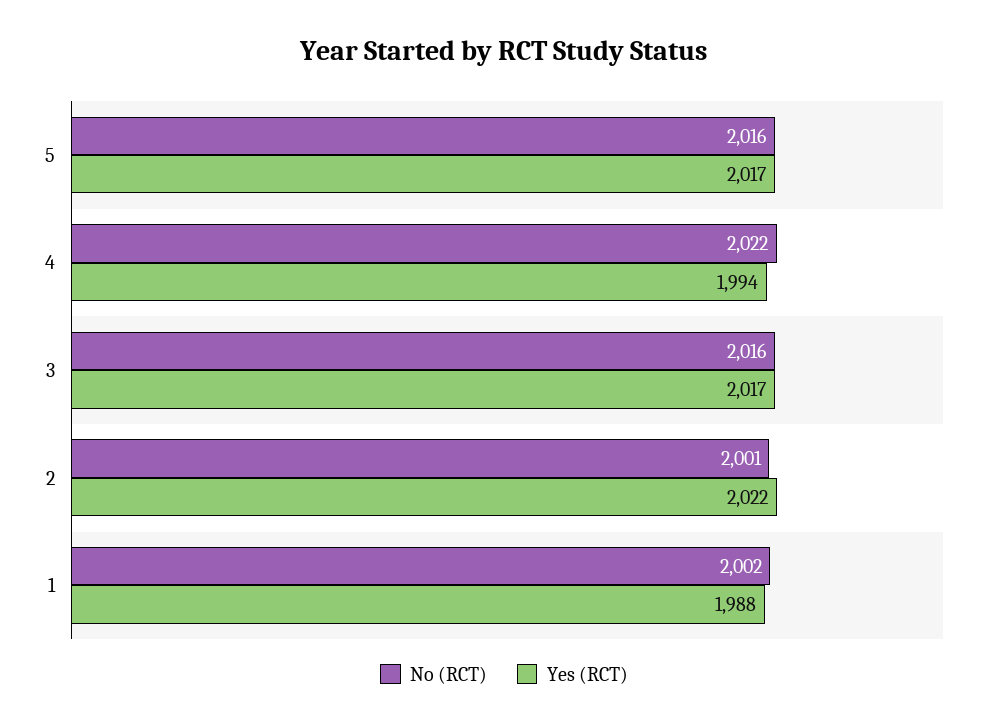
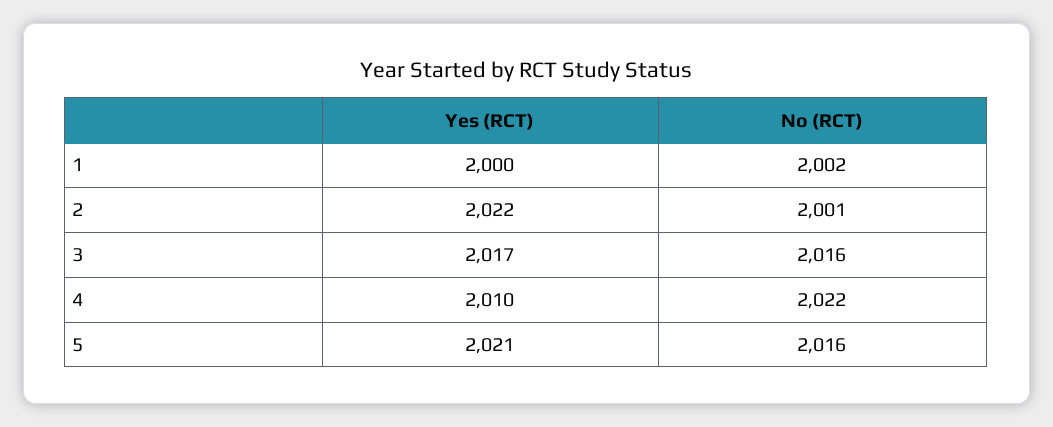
  {
    "No (RCT)": {
      "5": 2016,
      "4": 2022,
      "3": 2016,
      "2": 2001,
      "1": 2002
    },
    "Yes (RCT)": {
-     "5": 2017,
+     "5": 2021,
-     "4": 1994,
+     "4": 2010,
      "3": 2017,
      "2": 2022,
-     "1": 1988
+     "1": 2000
    }
  }

